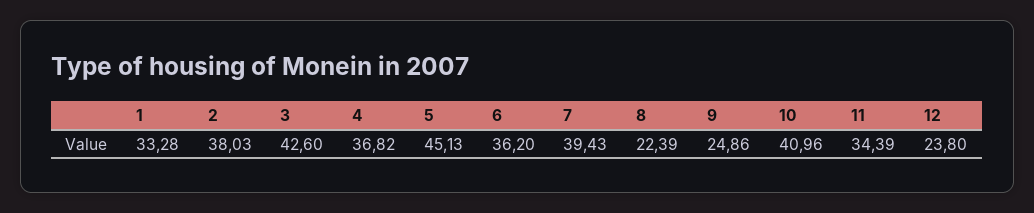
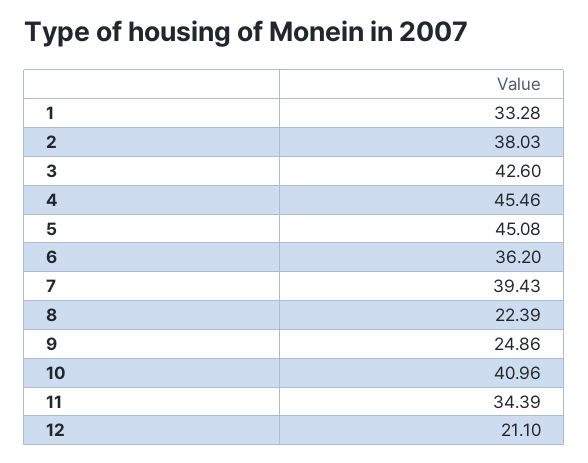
  {
    "1": 33.28,
    "2": 38.03,
    "3": 42.6,
-   "4": 36.82,
+   "4": 45.46,
-   "5": 45.13,
+   "5": 45.08,
    "6": 36.2,
    "7": 39.43,
    "8": 22.39,
    "9": 24.86,
    "10": 40.96,
    "11": 34.39,
-   "12": 23.8
+   "12": 21.1
  }

